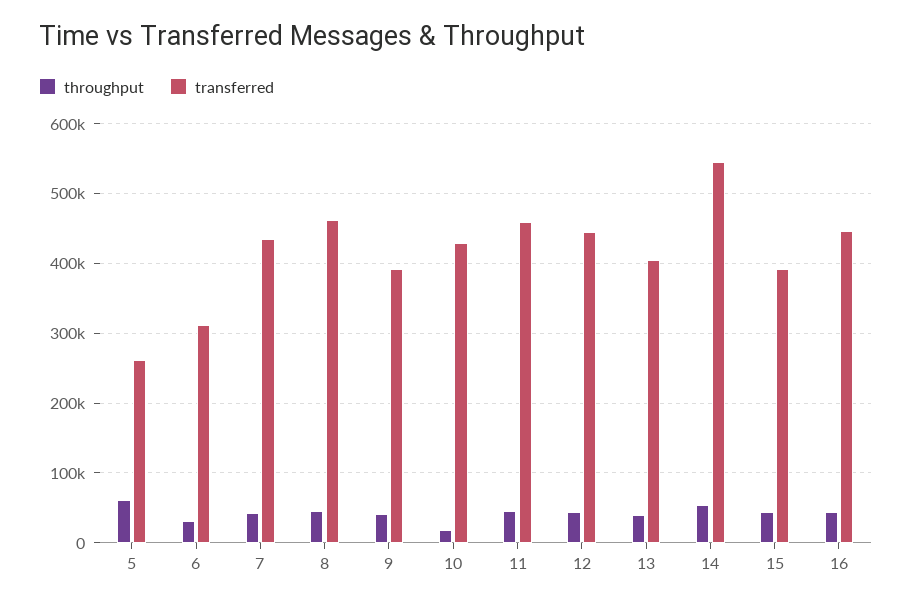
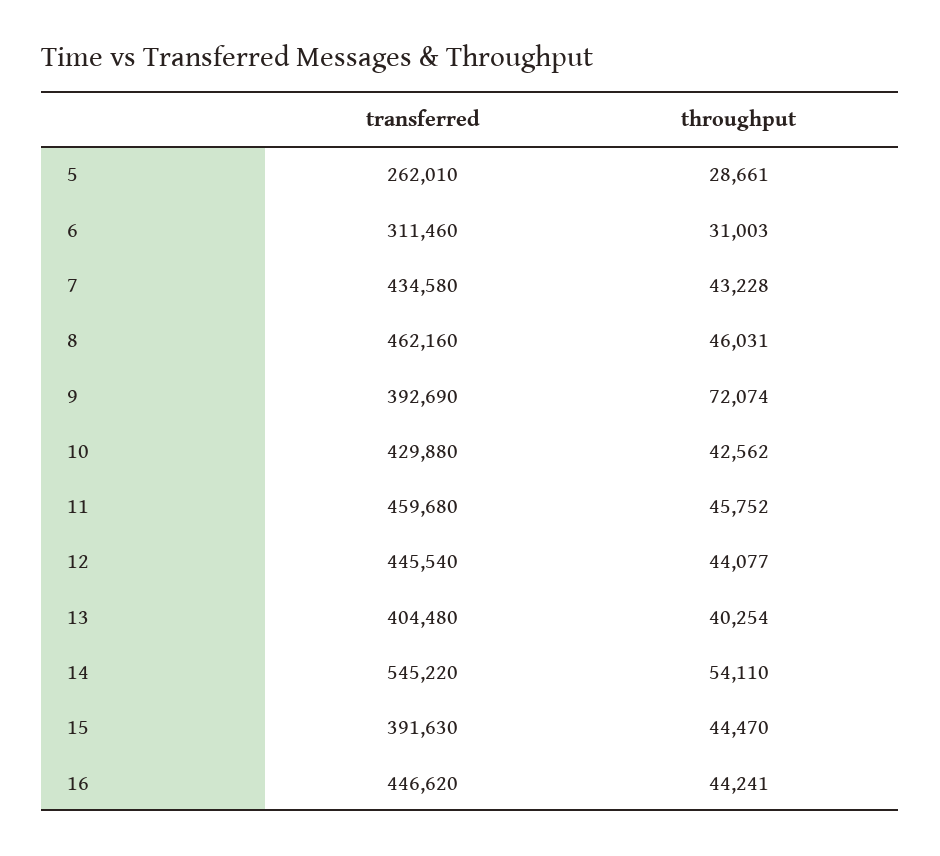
  {
    "throughput": {
-     "5": 60000,
+     "5": 28661,
      "6": 31003,
      "7": 43228,
      "8": 46031,
-     "9": 40000,
+     "9": 72074,
-     "10": 20000,
+     "10": 42562,
      "11": 45752,
      "12": 44077,
      "13": 40254,
      "14": 54110,
      "15": 44470,
      "16": 44241
    },
    "transferred": {
      "5": 262010,
      "6": 311460,
      "7": 434580,
      "8": 462160,
      "9": 392690,
      "10": 429880,
      "11": 459680,
      "12": 445540,
      "13": 404480,
      "14": 545220,
      "15": 391630,
      "16": 446620
    }
  }

